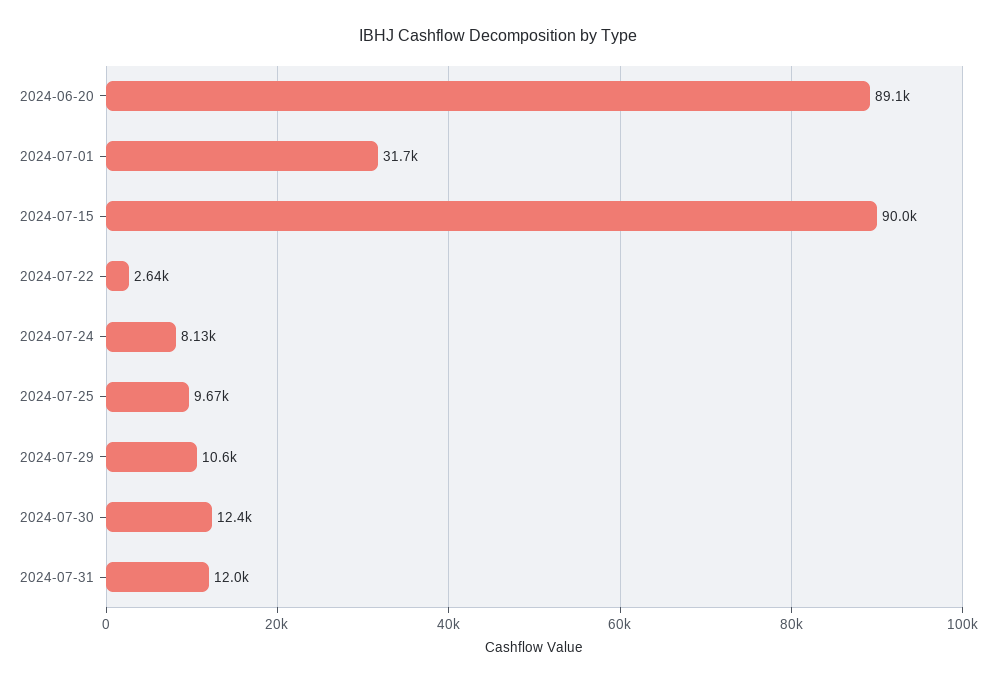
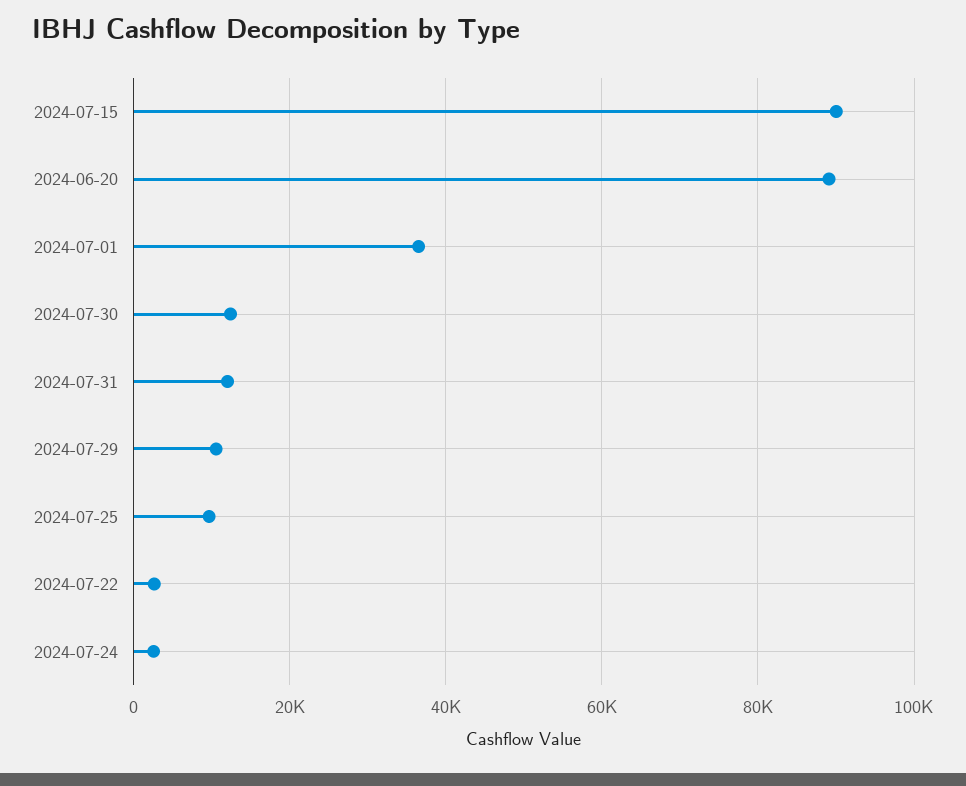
  {
    "2024-06-20": 89100,
-   "2024-07-01": 31700,
+   "2024-07-01": 36000,
    "2024-07-15": 90000,
    "2024-07-22": 2640,
-   "2024-07-24": 8130,
+   "2024-07-24": 2000,
    "2024-07-25": 9670,
    "2024-07-29": 10600,
    "2024-07-30": 12400,
    "2024-07-31": 12000
  }

